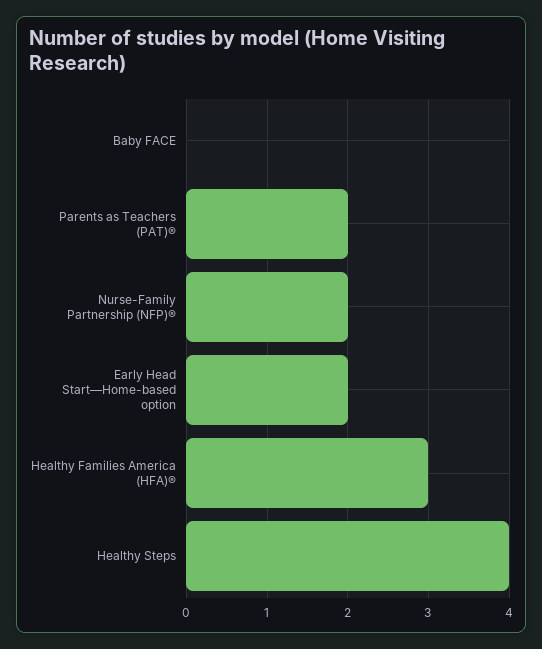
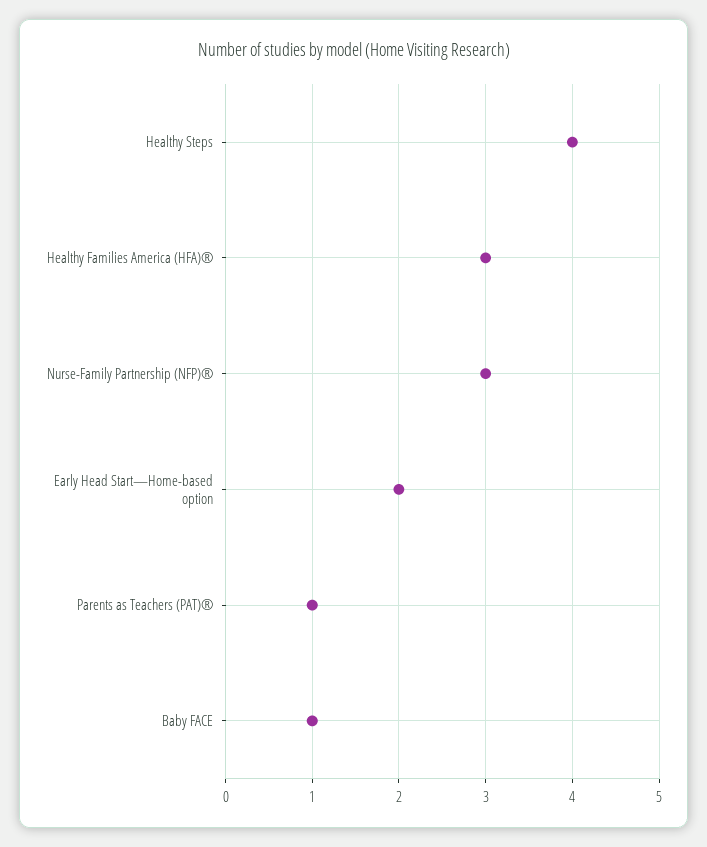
  {
-   "Baby FACE": 0,
+   "Baby FACE": 1,
-   "Parents as Teachers (PAT)®": 2,
+   "Parents as Teachers (PAT)®": 1,
-   "Nurse-Family Partnership (NFP)®": 2,
+   "Nurse-Family Partnership (NFP)®": 3,
    "Early Head Start—Home-based option": 2,
    "Healthy Families America (HFA)®": 3,
    "Healthy Steps": 4
  }

